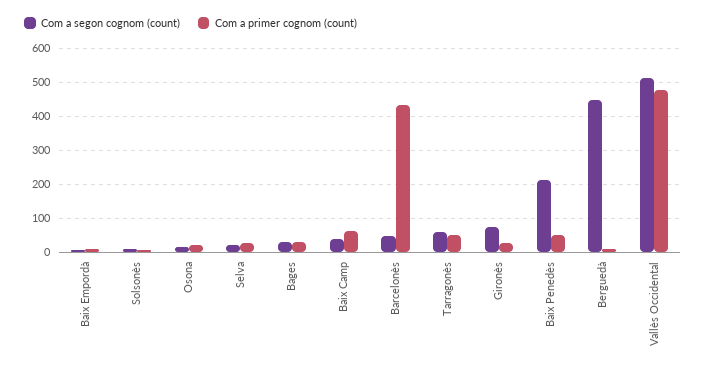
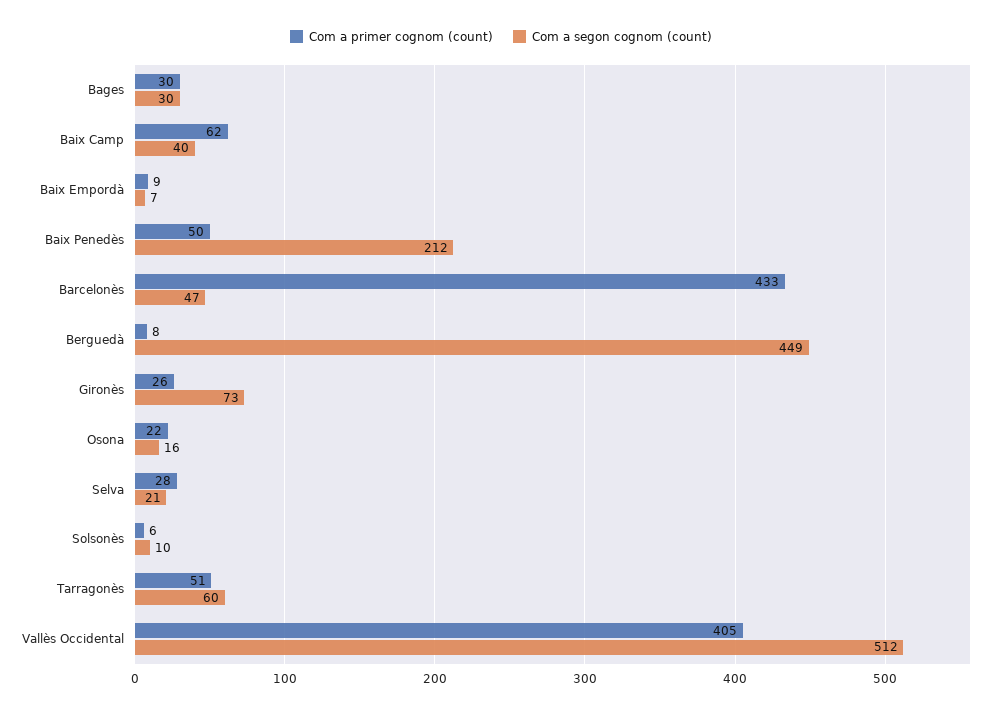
  {
    "Com a segon cognom (count)": {
      "Baix Empordà": 7,
      "Solsonès": 10,
      "Osona": 16,
      "Selva": 21,
      "Bages": 30,
      "Baix Camp": 40,
      "Barcelonès": 47,
      "Tarragonès": 60,
      "Gironès": 73,
      "Baix Penedès": 212,
      "Berguedà": 449,
      "Vallès Occidental": 512
    },
    "Com a primer cognom (count)": {
      "Baix Empordà": 9,
      "Solsonès": 6,
      "Osona": 22,
      "Selva": 28,
      "Bages": 30,
      "Baix Camp": 62,
      "Barcelonès": 433,
      "Tarragonès": 51,
      "Gironès": 26,
      "Baix Penedès": 50,
      "Berguedà": 8,
-     "Vallès Occidental": 480
+     "Vallès Occidental": 405
    }
  }

